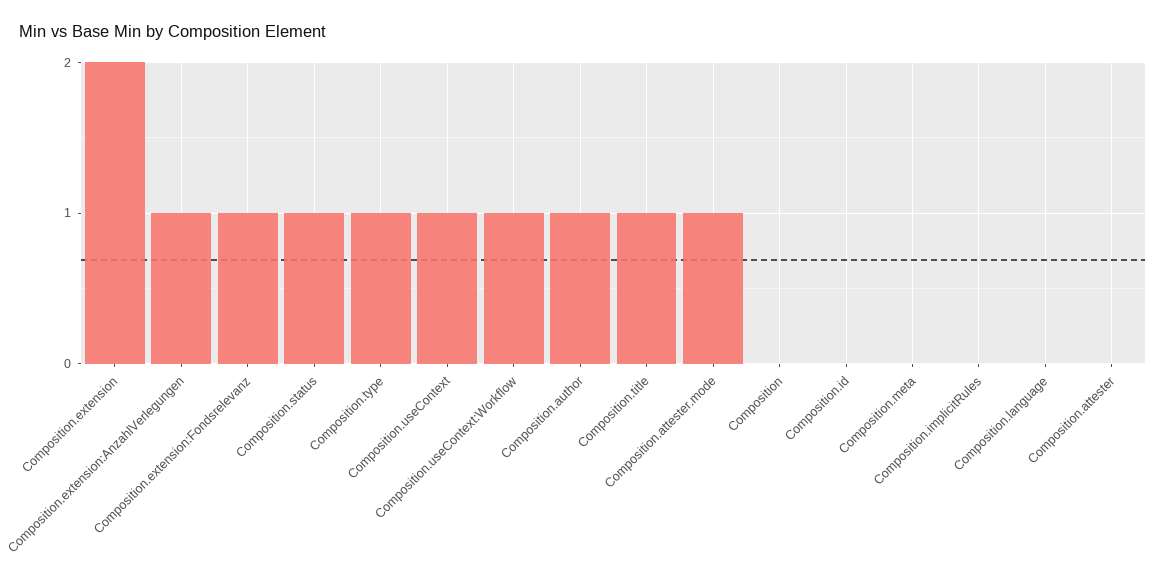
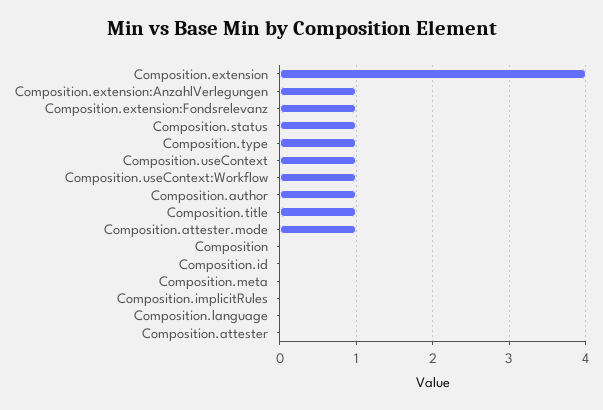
  {
-   "Composition.extension": 2,
+   "Composition.extension": 4,
    "Composition.extension:AnzahlVerlegungen": 1,
    "Composition.extension:Fondsrelevanz": 1,
    "Composition.status": 1,
    "Composition.type": 1,
    "Composition.useContext": 1,
    "Composition.useContext:Workflow": 1,
    "Composition.author": 1,
    "Composition.title": 1,
    "Composition.attester.mode": 1,
    "Composition": 0,
    "Composition.id": 0,
    "Composition.meta": 0,
    "Composition.implicitRules": 0,
    "Composition.language": 0,
    "Composition.attester": 0
  }

